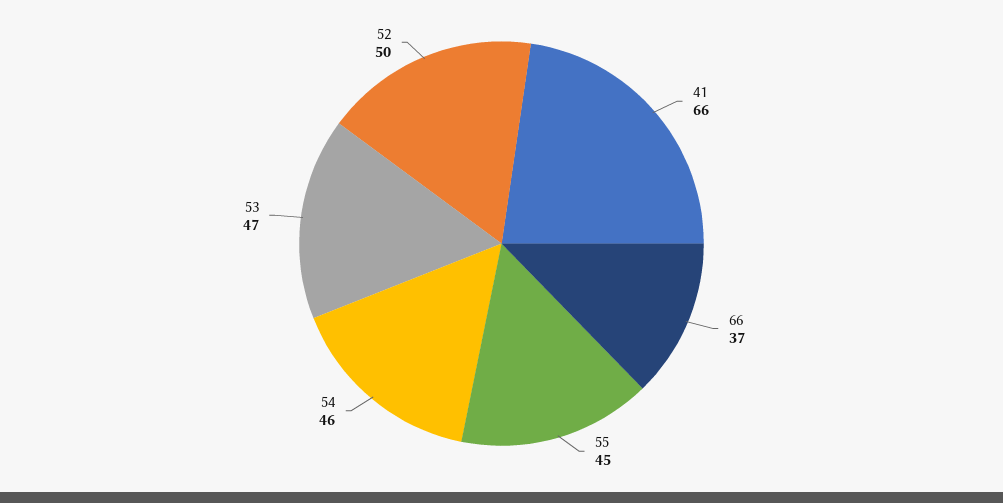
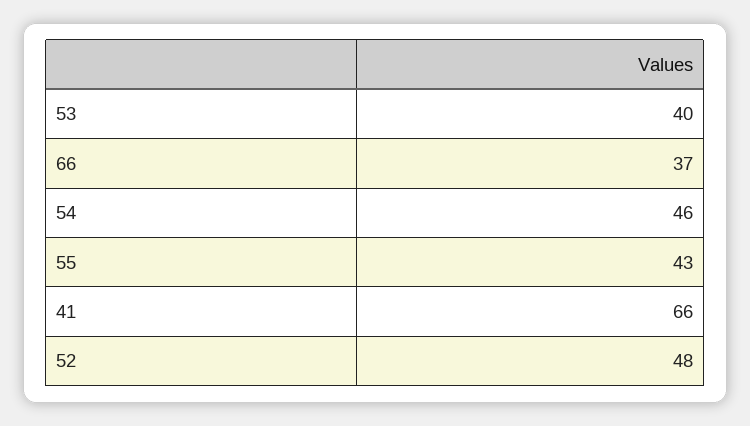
  {
    "41": 66,
    "66": 37,
-   "55": 45,
+   "55": 43,
    "54": 46,
-   "53": 47,
+   "53": 40,
-   "52": 50
+   "52": 48
  }

